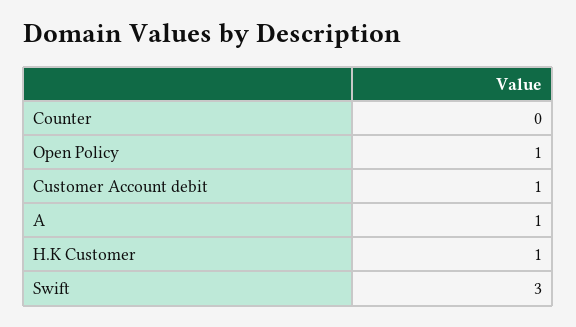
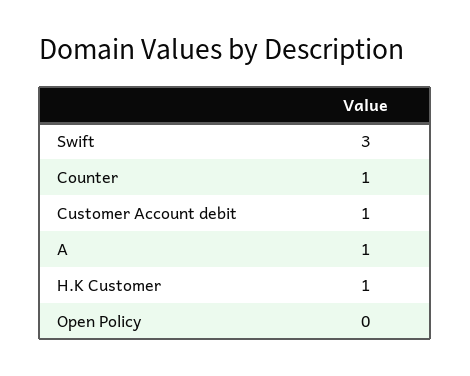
  {
-   "Counter": 0,
+   "Counter": 1,
-   "Open Policy": 1,
+   "Open Policy": 0,
    "Customer Account debit": 1,
    "A": 1,
    "H.K Customer": 1,
    "Swift": 3
  }

